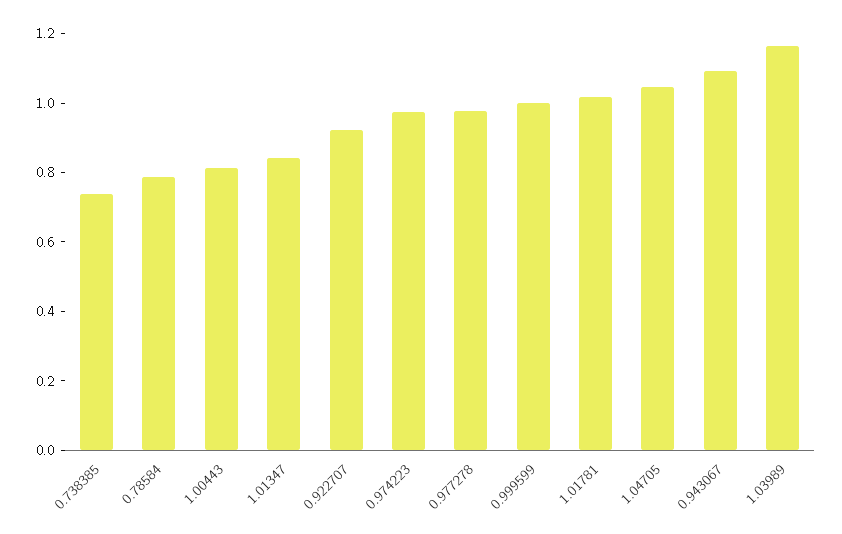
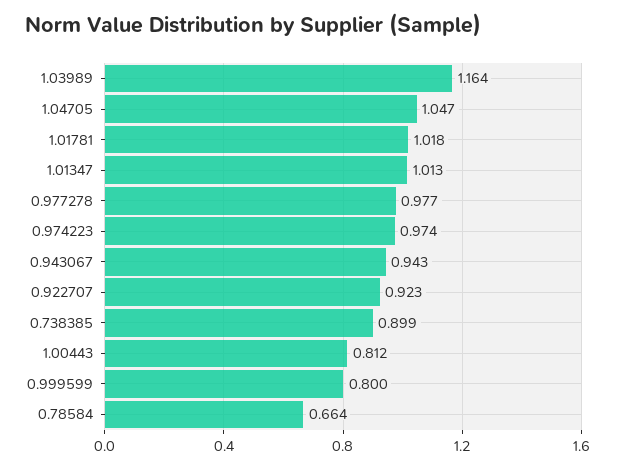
  {
-   "0.738385": 0.75,
+   "0.738385": 0.899,
-   "0.78584": 0.8,
+   "0.78584": 0.664,
    "1.00443": 0.812,
-   "1.01347": 0.85,
+   "1.01347": 1.013,
    "0.922707": 0.923,
    "0.974223": 0.974,
    "0.977278": 0.977,
-   "0.999599": 1,
+   "0.999599": 0.8,
    "1.01781": 1.018,
    "1.04705": 1.047,
-   "0.943067": 1.1,
+   "0.943067": 0.943,
    "1.03989": 1.164
  }

